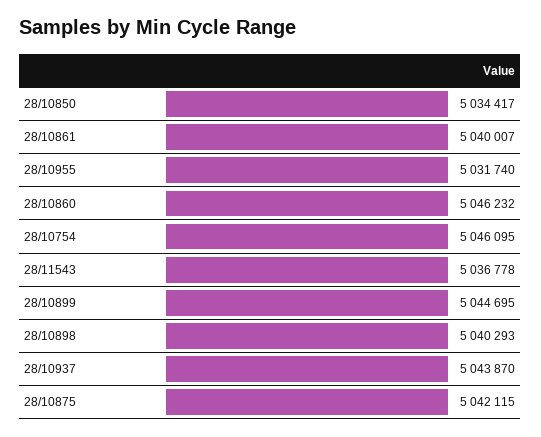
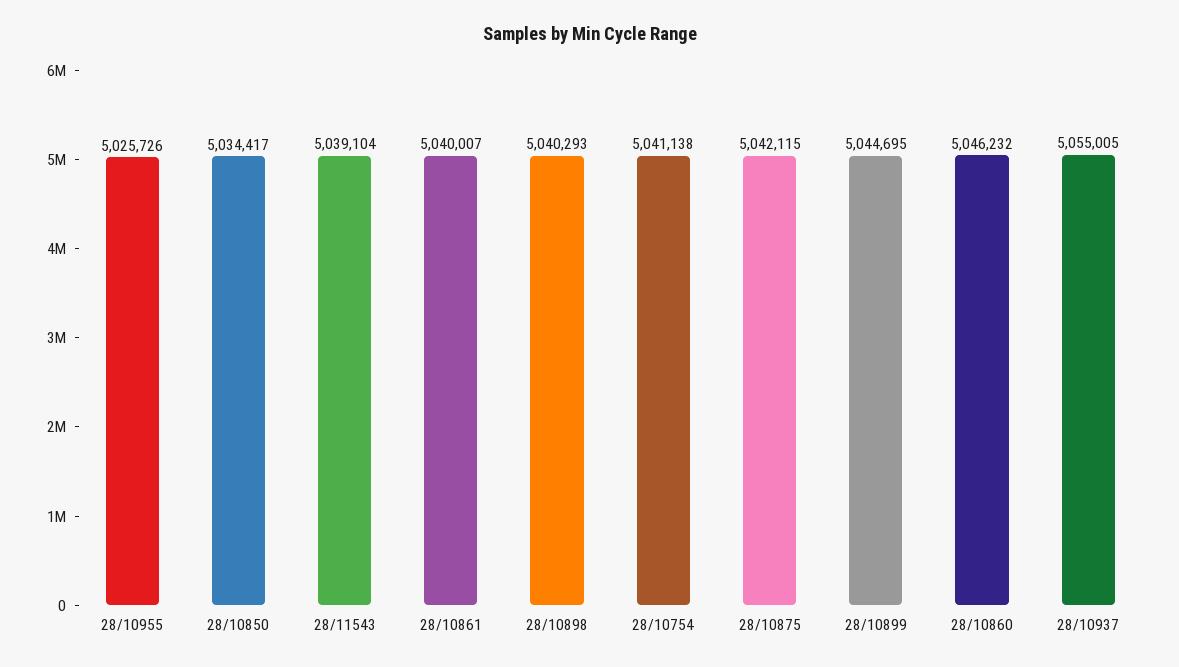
  {
    "28/10850": 5034417,
    "28/10861": 5040007,
-   "28/10955": 5031740,
+   "28/10955": 5025726,
    "28/10860": 5046232,
-   "28/10754": 5046095,
+   "28/10754": 5041138,
-   "28/11543": 5036778,
+   "28/11543": 5039104,
    "28/10899": 5044695,
    "28/10898": 5040293,
-   "28/10937": 5043870,
+   "28/10937": 5055005,
    "28/10875": 5042115
  }

